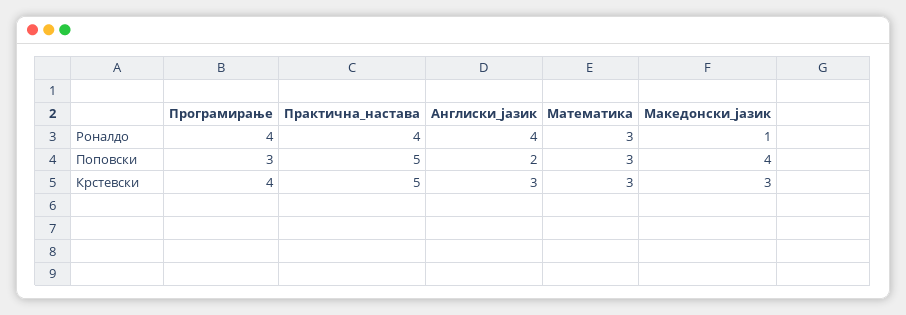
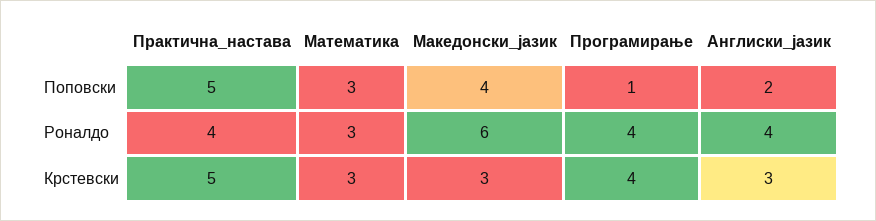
  {
    "Програмирање": {
      "Роналдо": 4,
-     "Поповски": 3,
+     "Поповски": 1,
      "Крстевски": 4
    },
    "Практична_настава": {
      "Роналдо": 4,
      "Поповски": 5,
      "Крстевски": 5
    },
    "Англиски_јазик": {
      "Роналдо": 4,
      "Поповски": 2,
      "Крстевски": 3
    },
    "Математика": {
      "Роналдо": 3,
      "Поповски": 3,
      "Крстевски": 3
    },
    "Македонски_јазик": {
-     "Роналдо": 1,
+     "Роналдо": 6,
      "Поповски": 4,
      "Крстевски": 3
    }
  }

